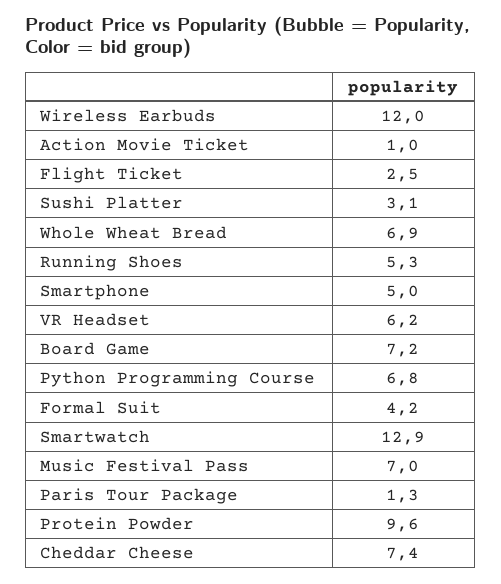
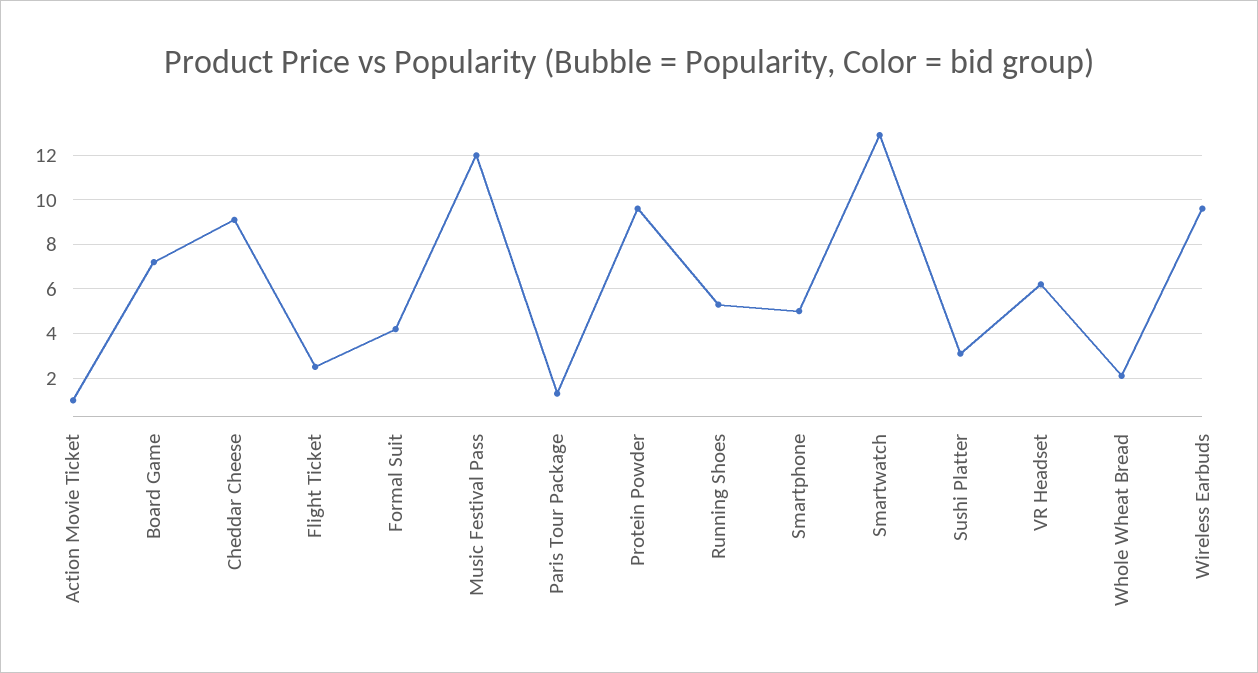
  {
-   "Wireless Earbuds": 12,
+   "Wireless Earbuds": 9.5,
    "Action Movie Ticket": 1,
    "Flight Ticket": 2.5,
    "Sushi Platter": 3.1,
-   "Whole Wheat Bread": 6.9,
+   "Whole Wheat Bread": 2,
    "Running Shoes": 5.3,
    "Smartphone": 5,
    "VR Headset": 6.2,
    "Board Game": 7.2,
-   "Python Programming Course": 6.8,
    "Formal Suit": 4.2,
    "Smartwatch": 12.9,
-   "Music Festival Pass": 7,
+   "Music Festival Pass": 12,
    "Paris Tour Package": 1.3,
    "Protein Powder": 9.6,
-   "Cheddar Cheese": 7.4
+   "Cheddar Cheese": 9
  }

